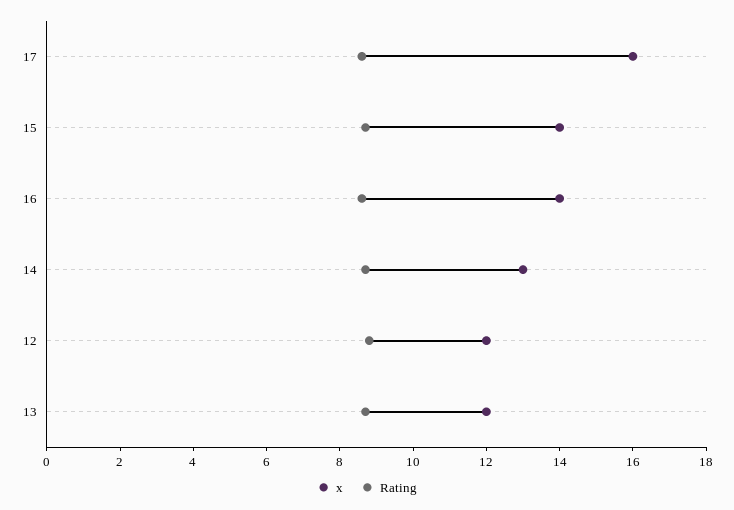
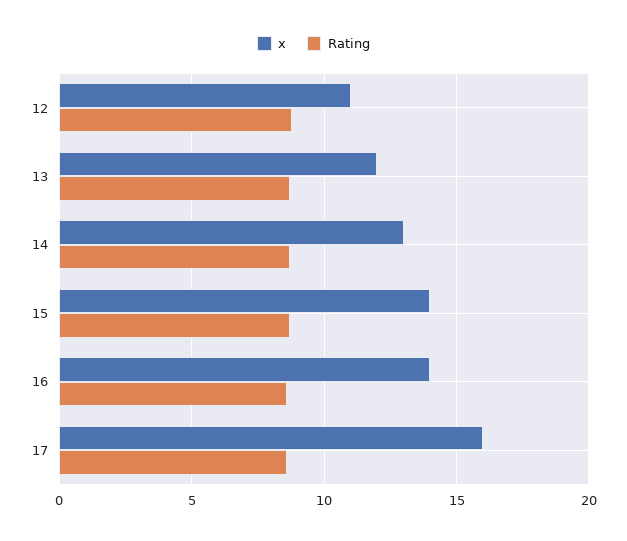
  {
    "x": {
      "17": 16,
      "15": 14,
      "16": 14,
      "14": 13,
-     "12": 12,
+     "12": 11,
      "13": 12
    },
    "Rating": {
      "17": 8.5,
      "15": 8.5,
      "16": 8.5,
      "14": 8.5,
      "12": 9,
      "13": 8.5
    }
  }

